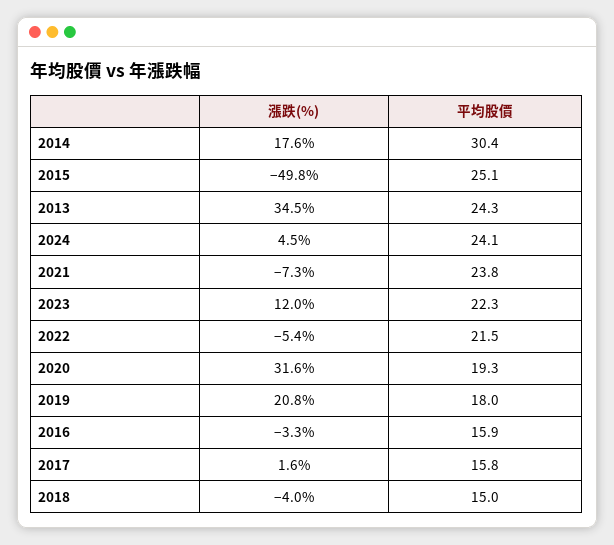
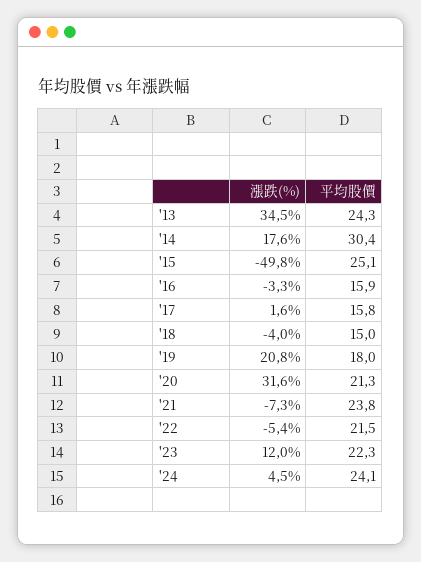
  {
    "漲跌(%)": {
      "2014": 17.6,
      "2015": -49.8,
      "2013": 34.5,
      "2024": 4.5,
      "2021": -7.3,
      "2023": 12,
      "2022": -5.4,
      "2020": 31.6,
      "2019": 20.8,
      "2016": -3.3,
      "2017": 1.6,
      "2018": -4
    },
    "平均股價": {
      "2014": 30.4,
      "2015": 25.1,
      "2013": 24.3,
      "2024": 24.1,
      "2021": 23.8,
      "2023": 22.3,
      "2022": 21.5,
-     "2020": 19.3,
+     "2020": 21.3,
      "2019": 18,
      "2016": 15.9,
      "2017": 15.8,
      "2018": 15
    }
  }

